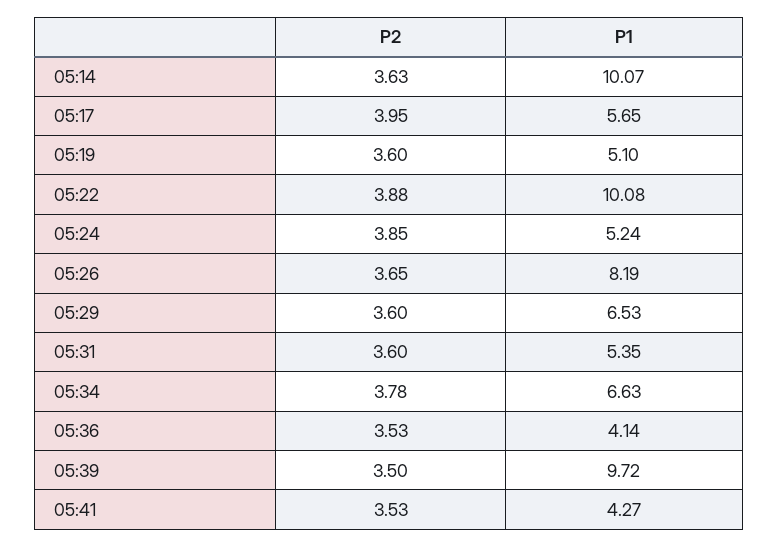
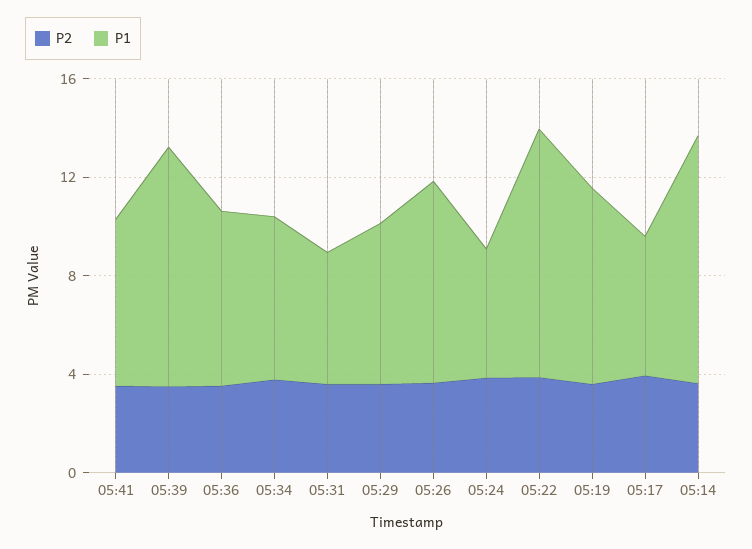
  {
    "P2": {
      "05:14": 3.63,
      "05:17": 3.95,
      "05:19": 3.6,
      "05:22": 3.88,
      "05:24": 3.85,
      "05:26": 3.65,
      "05:29": 3.6,
      "05:31": 3.6,
      "05:34": 3.78,
      "05:36": 3.53,
      "05:39": 3.5,
      "05:41": 3.53
    },
    "P1": {
      "05:14": 10.07,
      "05:17": 5.65,
-     "05:19": 5.1,
+     "05:19": 8,
      "05:22": 10.08,
      "05:24": 5.24,
      "05:26": 8.19,
      "05:29": 6.53,
      "05:31": 5.35,
      "05:34": 6.63,
-     "05:36": 4.14,
+     "05:36": 7,
      "05:39": 9.72,
-     "05:41": 4.27
+     "05:41": 7
    }
  }

